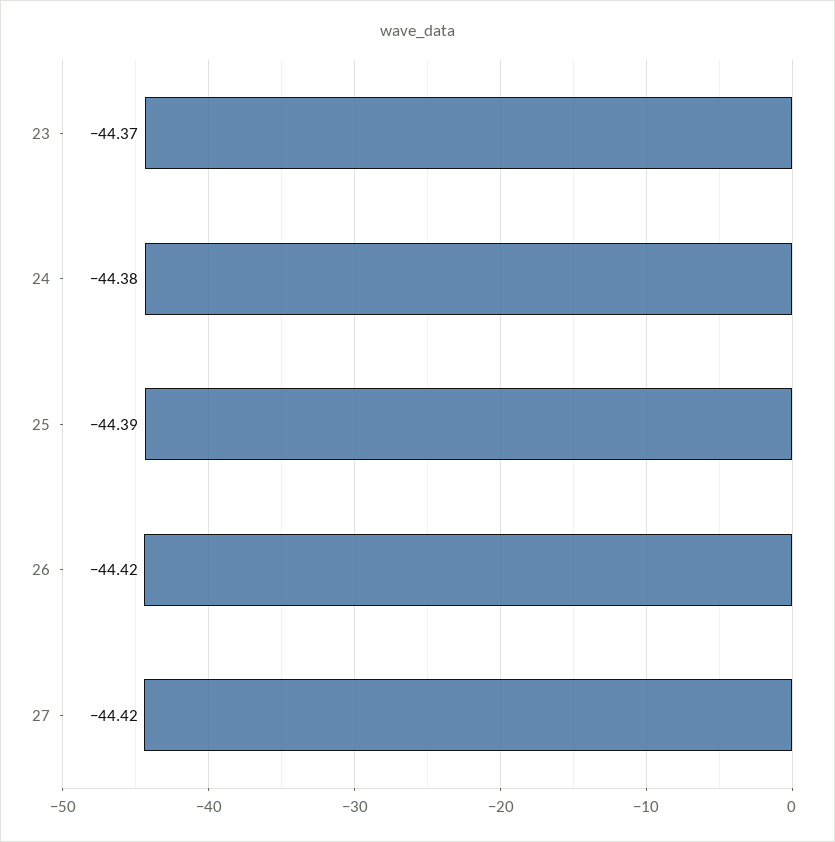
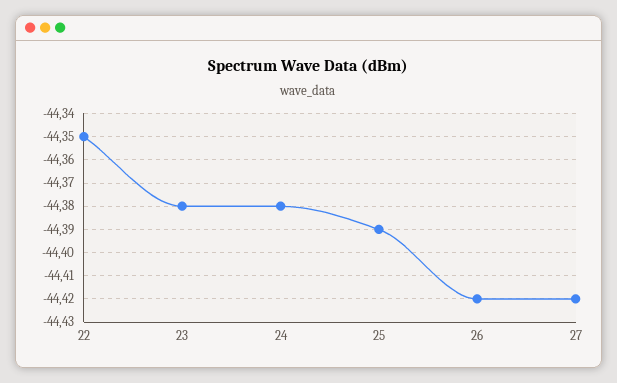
  {
-   "23": -44.37,
+   "23": -44.38,
    "24": -44.38,
    "25": -44.39,
    "26": -44.42,
-   "27": -44.42
+   "27": -44.42,
+   "22": -44.35
  }

